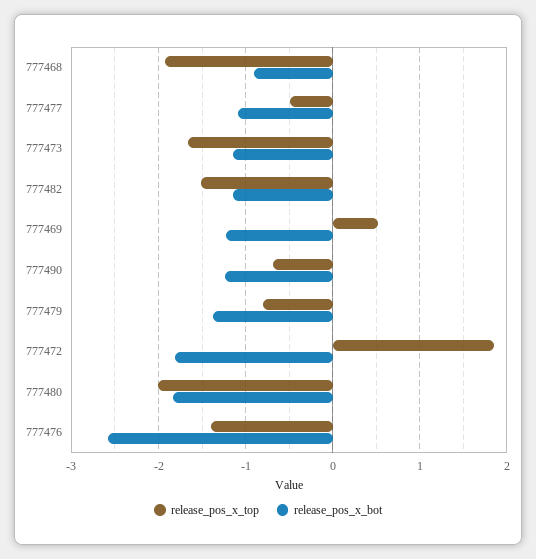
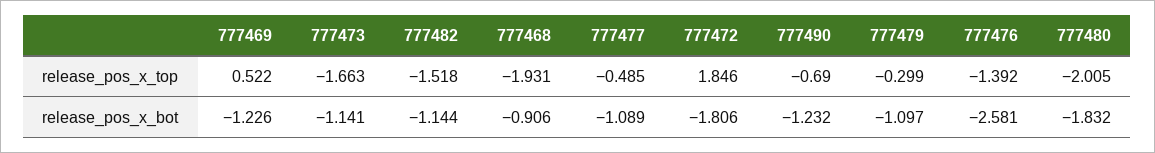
  {
    "release_pos_x_top": {
      "777468": -1.931,
      "777477": -0.485,
      "777473": -1.663,
      "777482": -1.518,
      "777469": 0.522,
      "777490": -0.69,
-     "777479": -0.8,
+     "777479": -0.299,
      "777472": 1.846,
      "777480": -2.005,
      "777476": -1.392
    },
    "release_pos_x_bot": {
      "777468": -0.906,
      "777477": -1.089,
      "777473": -1.141,
      "777482": -1.144,
      "777469": -1.226,
      "777490": -1.232,
-     "777479": -1.4,
+     "777479": -1.097,
      "777472": -1.806,
      "777480": -1.832,
      "777476": -2.581
    }
  }

